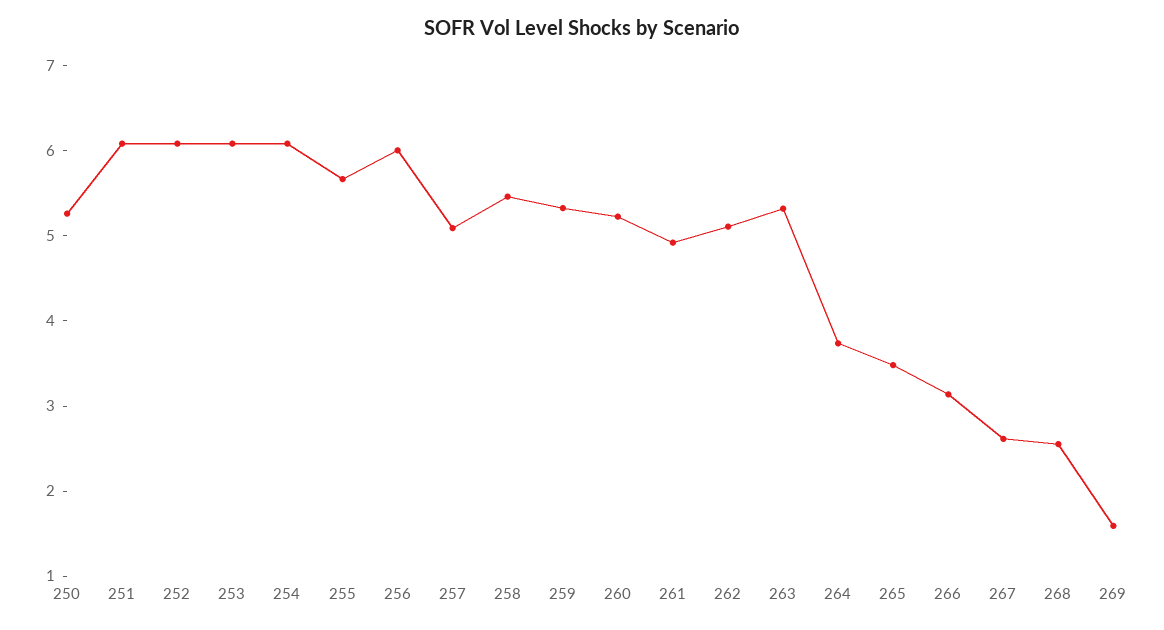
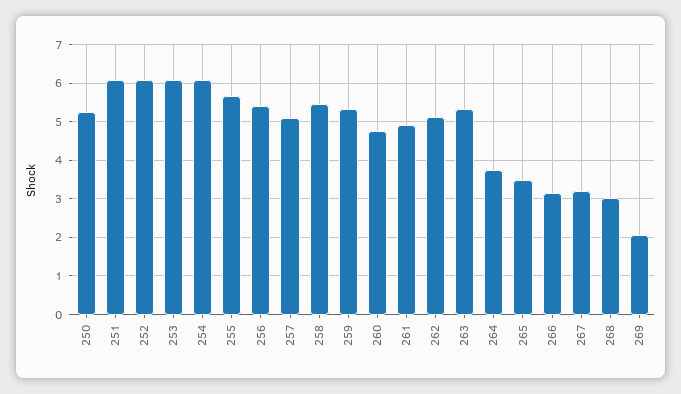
  {
    "250": 5.2,
    "251": 6,
    "252": 6,
    "253": 6,
    "254": 6,
    "255": 5.6,
-   "256": 6,
+   "256": 5.4,
    "257": 5,
    "258": 5.4,
    "259": 5.4,
-   "260": 5.2,
+   "260": 4.8,
    "261": 5,
    "262": 5.2,
    "263": 5.4,
    "264": 3.8,
    "265": 3.4,
    "266": 3.2,
-   "267": 2.6,
+   "267": 3.2,
-   "268": 2.6,
+   "268": 3,
-   "269": 1.6
+   "269": 2
  }

